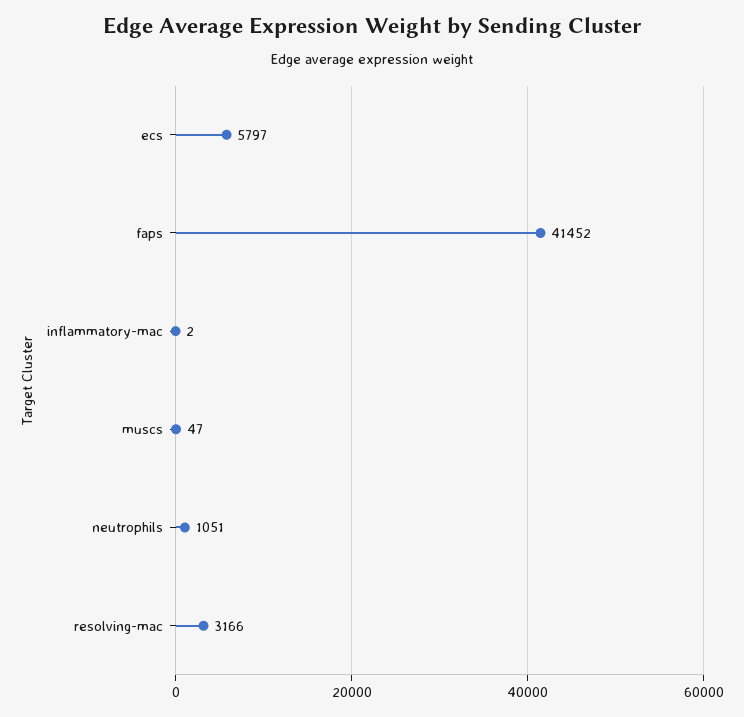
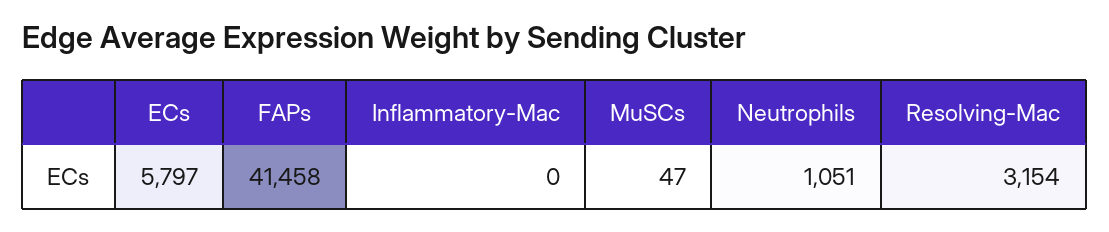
  {
    "ecs": 5797,
-   "faps": 41452,
+   "faps": 41458,
-   "inflammatory-mac": 2,
+   "inflammatory-mac": 0,
    "muscs": 47,
    "neutrophils": 1051,
-   "resolving-mac": 3166
+   "resolving-mac": 3154
  }

